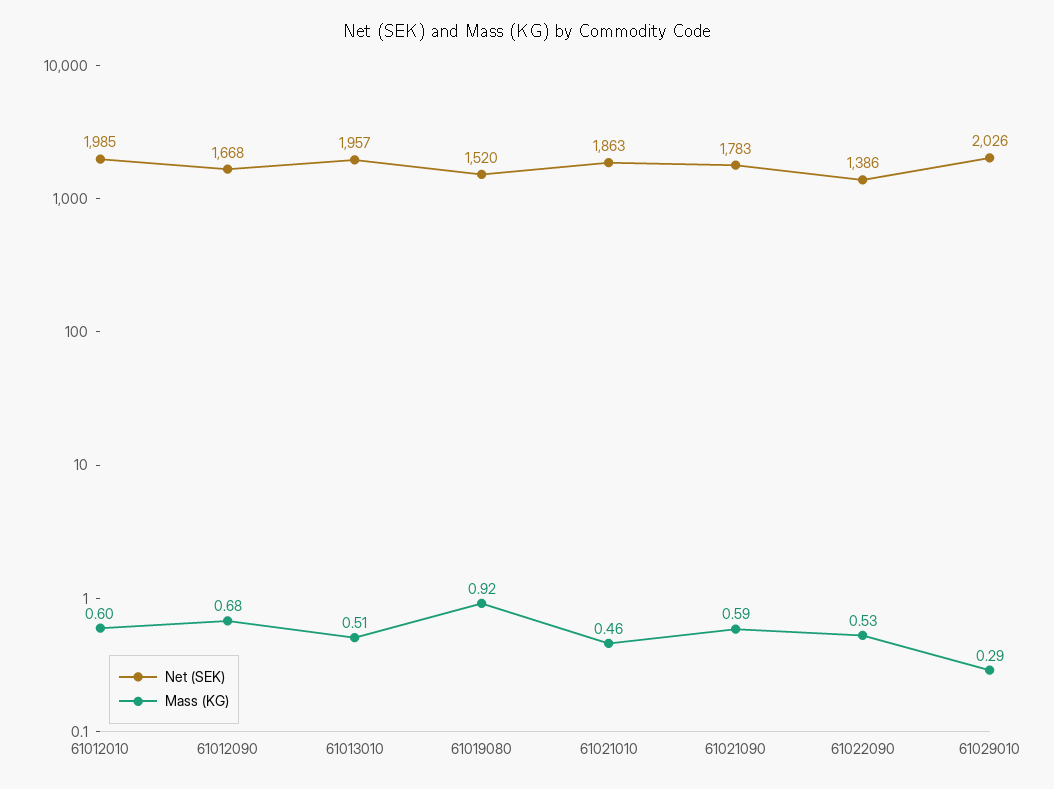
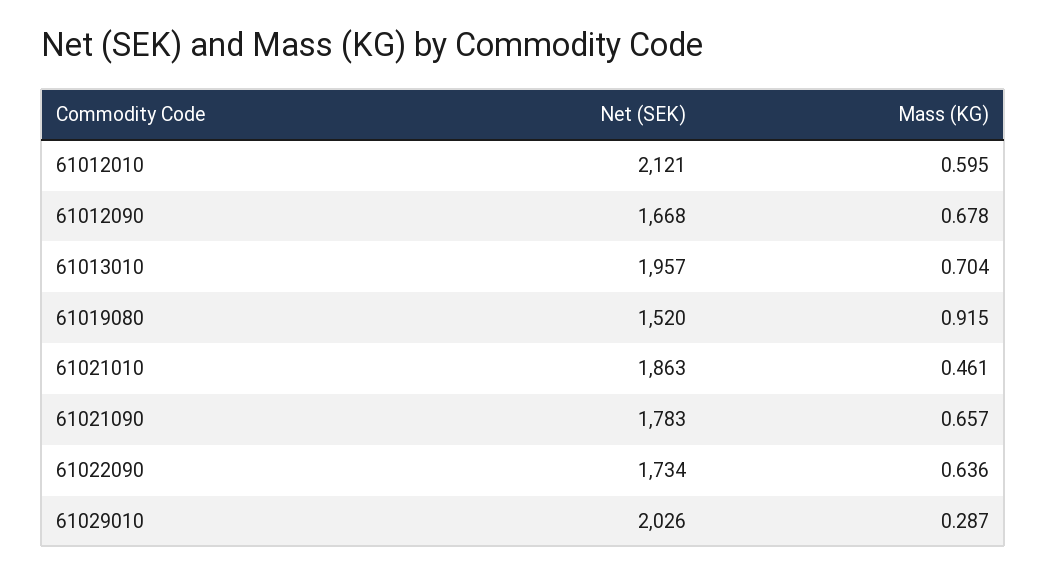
  {
    "Net (SEK)": {
-     "61012010": 1985,
+     "61012010": 2121,
      "61012090": 1668,
      "61013010": 1957,
      "61019080": 1520,
      "61021010": 1863,
      "61021090": 1783,
-     "61022090": 1386,
+     "61022090": 1734,
      "61029010": 2026
    },
    "Mass (KG)": {
      "61012010": 0.595,
      "61012090": 0.678,
-     "61013010": 0.51,
+     "61013010": 0.704,
      "61019080": 0.915,
      "61021010": 0.461,
-     "61021090": 0.59,
+     "61021090": 0.657,
-     "61022090": 0.53,
+     "61022090": 0.636,
      "61029010": 0.287
    }
  }

